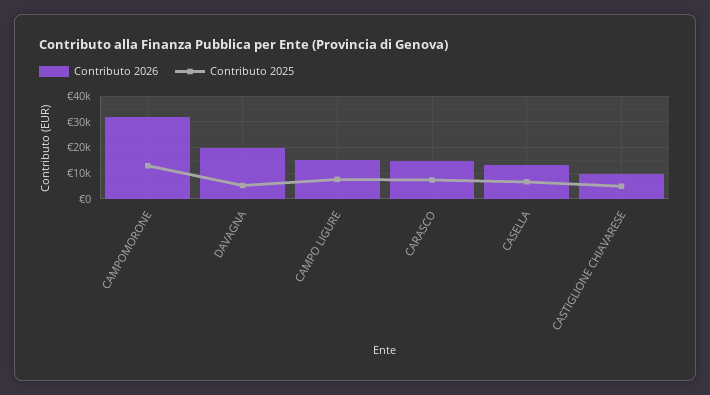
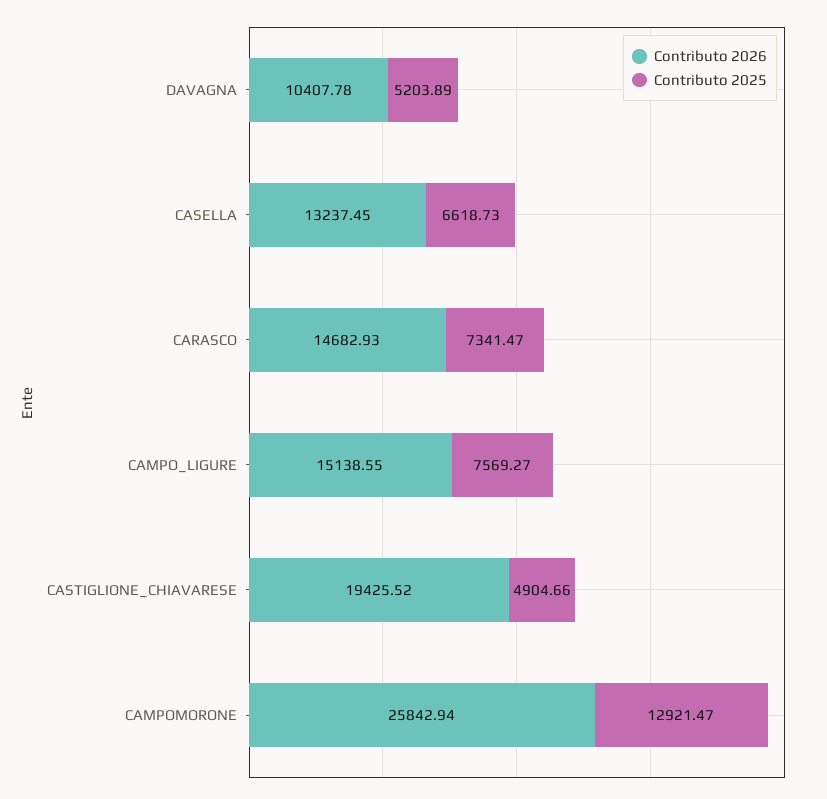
  {
    "Contributo 2026": {
-     "CAMPOMORONE": 32500,
+     "CAMPOMORONE": 25842.94,
-     "DAVAGNA": 20000,
+     "DAVAGNA": 10407.78,
      "CAMPO LIGURE": 15138.55,
      "CARASCO": 14682.93,
      "CASELLA": 13237.45,
-     "CASTIGLIONE CHIAVARESE": 10000
+     "CASTIGLIONE CHIAVARESE": 19425.52
    },
    "Contributo 2025": {
      "CAMPOMORONE": 12921.47,
      "DAVAGNA": 5203.89,
      "CAMPO LIGURE": 7569.27,
      "CARASCO": 7341.47,
      "CASELLA": 6618.73,
      "CASTIGLIONE CHIAVARESE": 4904.66
    }
  }

